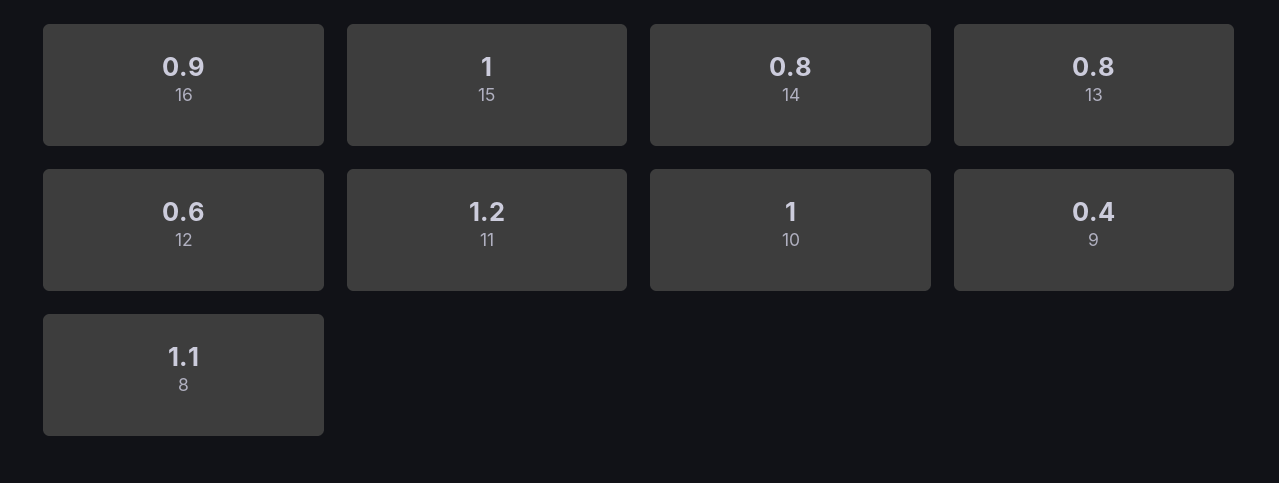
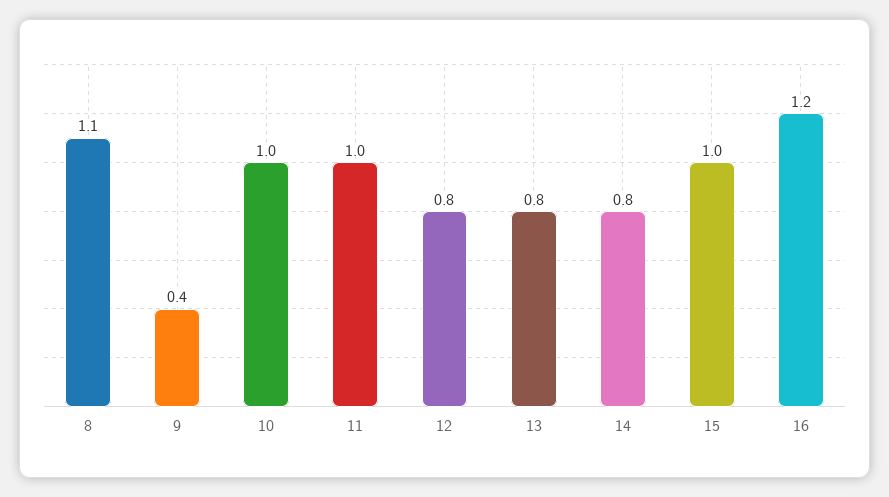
  {
-   "16": 0.9,
+   "16": 1.2,
    "15": 1,
    "14": 0.8,
    "13": 0.8,
-   "12": 0.6,
+   "12": 0.8,
-   "11": 1.2,
+   "11": 1,
    "10": 1,
    "9": 0.4,
    "8": 1.1
  }

